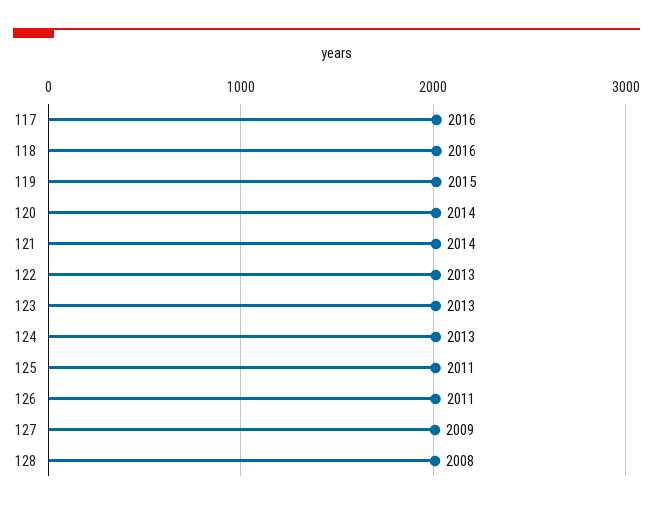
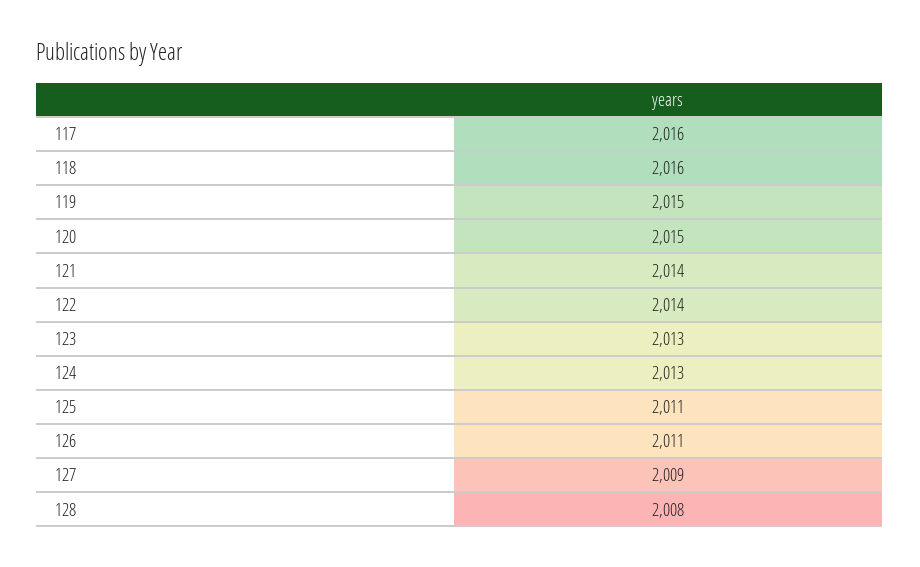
  {
    "117": 2016,
    "118": 2016,
    "119": 2015,
-   "120": 2014,
+   "120": 2015,
    "121": 2014,
-   "122": 2013,
+   "122": 2014,
    "123": 2013,
    "124": 2013,
    "125": 2011,
    "126": 2011,
    "127": 2009,
    "128": 2008
  }

